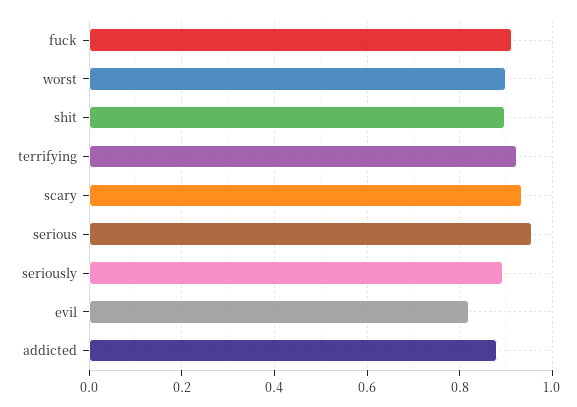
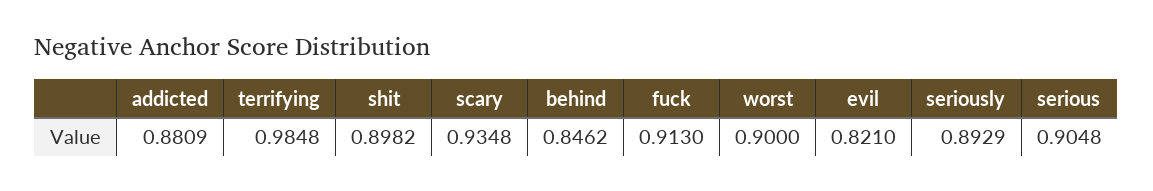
  {
    "fuck": 0.913,
    "worst": 0.9,
    "shit": 0.8982,
-   "terrifying": 0.92,
+   "terrifying": 0.9848,
    "scary": 0.9348,
-   "serious": 0.96,
+   "serious": 0.9048,
    "seriously": 0.8929,
    "evil": 0.821,
-   "addicted": 0.8809
+   "addicted": 0.8809,
+   "behind": 0.8462
  }

